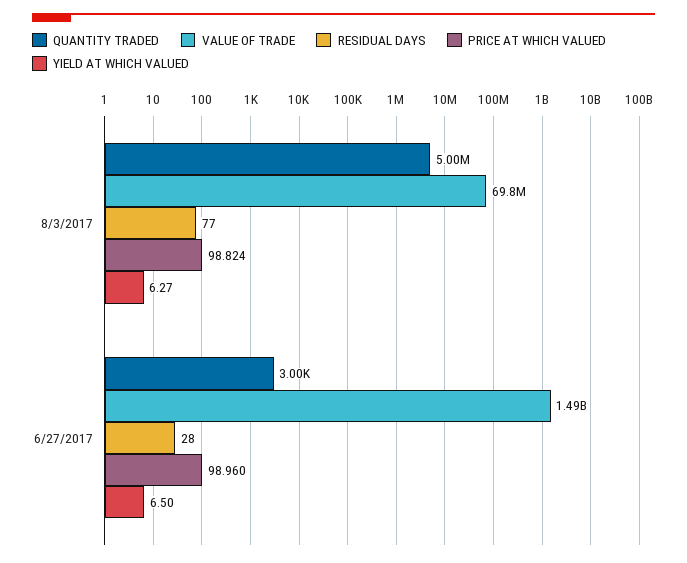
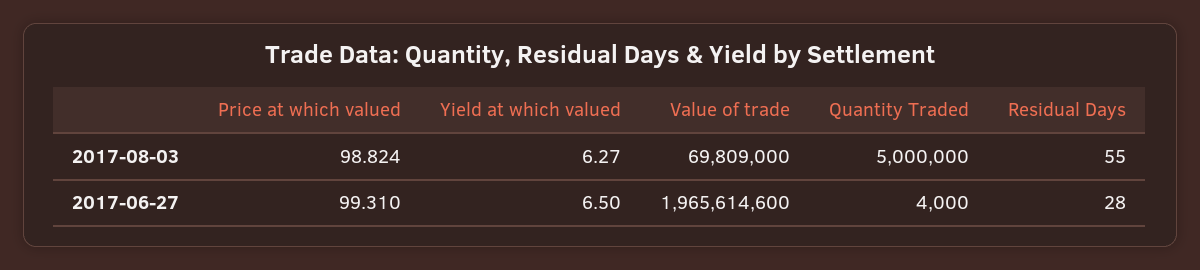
  {
    "QUANTITY TRADED": {
      "8/3/2017": 5000000,
-     "6/27/2017": 3000
+     "6/27/2017": 4000
    },
    "VALUE OF TRADE": {
      "8/3/2017": 69809000,
-     "6/27/2017": 1490000000
+     "6/27/2017": 1965614600
    },
    "RESIDUAL DAYS": {
-     "8/3/2017": 77,
+     "8/3/2017": 55,
      "6/27/2017": 28
    },
    "PRICE AT WHICH VALUED": {
      "8/3/2017": 98.824,
-     "6/27/2017": 98.96
+     "6/27/2017": 99.31
    },
    "YIELD AT WHICH VALUED": {
      "8/3/2017": 6.27,
      "6/27/2017": 6.5
    }
  }

